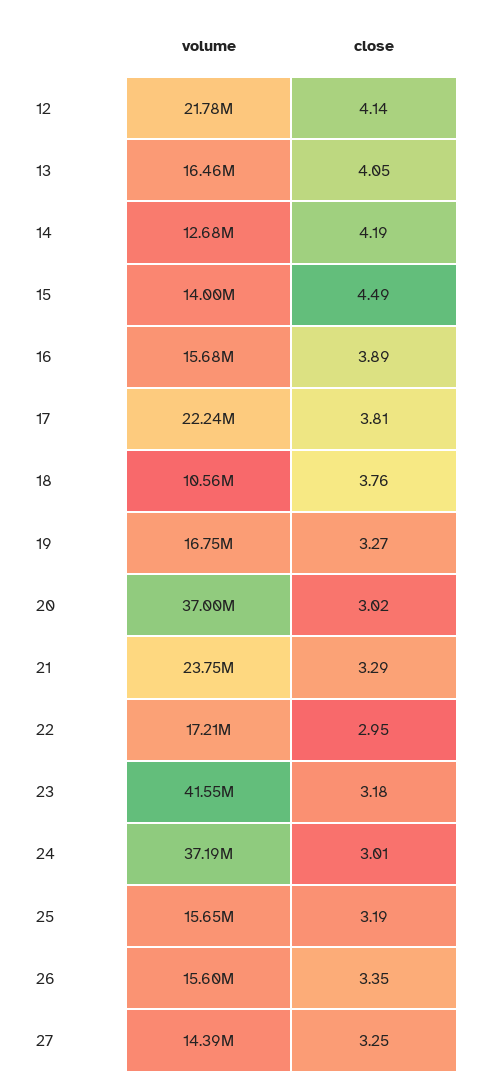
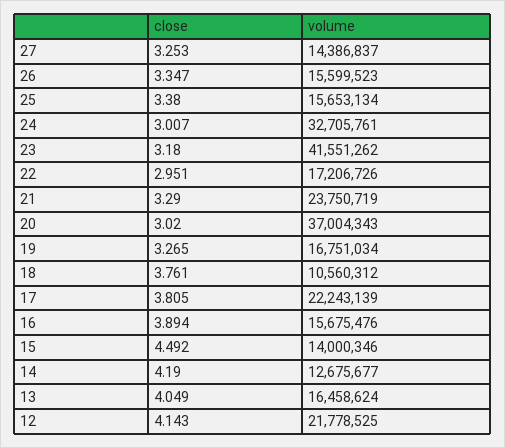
  {
    "volume": {
      "12": 21778525,
      "13": 16458624,
      "14": 12675677,
      "15": 14000346,
      "16": 15675476,
      "17": 22243139,
      "18": 10560312,
      "19": 16751034,
      "20": 37004343,
      "21": 23750719,
      "22": 17206726,
      "23": 41551262,
-     "24": 37190000,
+     "24": 32705761,
      "25": 15653134,
      "26": 15599523,
      "27": 14386837
    },
    "close": {
      "12": 4.143,
      "13": 4.049,
      "14": 4.19,
      "15": 4.492,
      "16": 3.894,
      "17": 3.805,
      "18": 3.761,
      "19": 3.265,
      "20": 3.02,
      "21": 3.29,
      "22": 2.951,
      "23": 3.18,
      "24": 3.007,
-     "25": 3.19,
+     "25": 3.38,
      "26": 3.347,
      "27": 3.253
    }
  }

